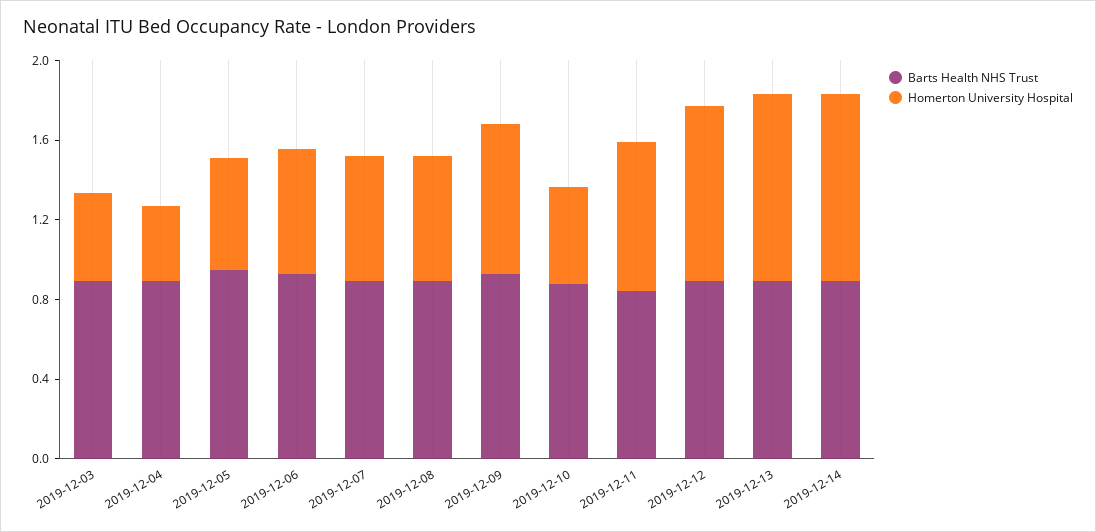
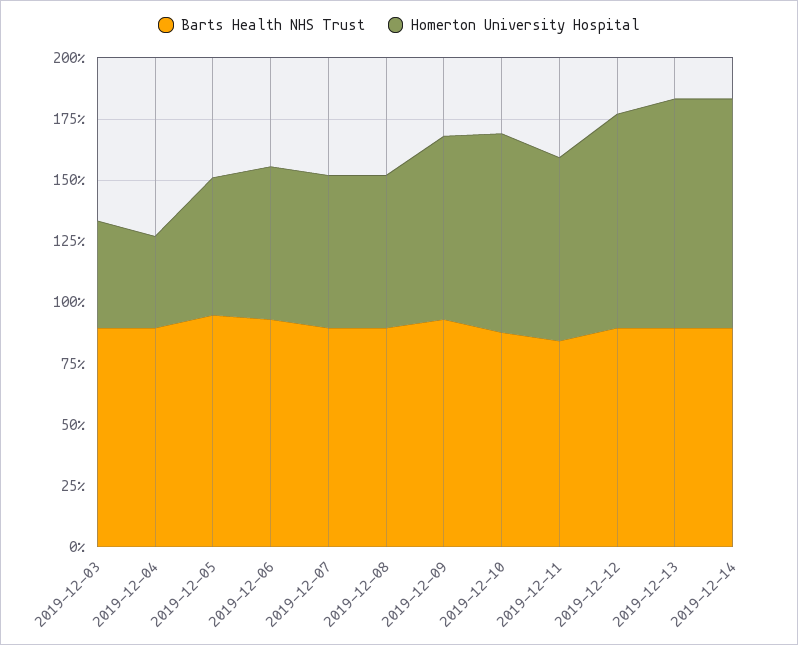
  {
    "Barts Health NHS Trust": {
      "2019-12-03": 0.9,
      "2019-12-04": 0.9,
      "2019-12-05": 0.95,
      "2019-12-06": 0.95,
      "2019-12-07": 0.9,
      "2019-12-08": 0.9,
      "2019-12-09": 0.95,
      "2019-12-10": 0.9,
      "2019-12-11": 0.85,
      "2019-12-12": 0.9,
      "2019-12-13": 0.9,
      "2019-12-14": 0.9
    },
    "Homerton University Hospital": {
      "2019-12-03": 0.45,
      "2019-12-04": 0.4,
      "2019-12-05": 0.55,
      "2019-12-06": 0.65,
      "2019-12-07": 0.65,
      "2019-12-08": 0.65,
      "2019-12-09": 0.75,
-     "2019-12-10": 0.5,
+     "2019-12-10": 0.8,
      "2019-12-11": 0.75,
      "2019-12-12": 0.9,
      "2019-12-13": 0.95,
      "2019-12-14": 0.95
    }
  }

